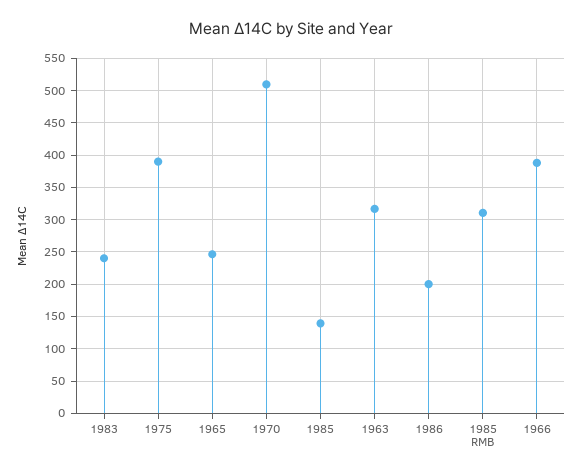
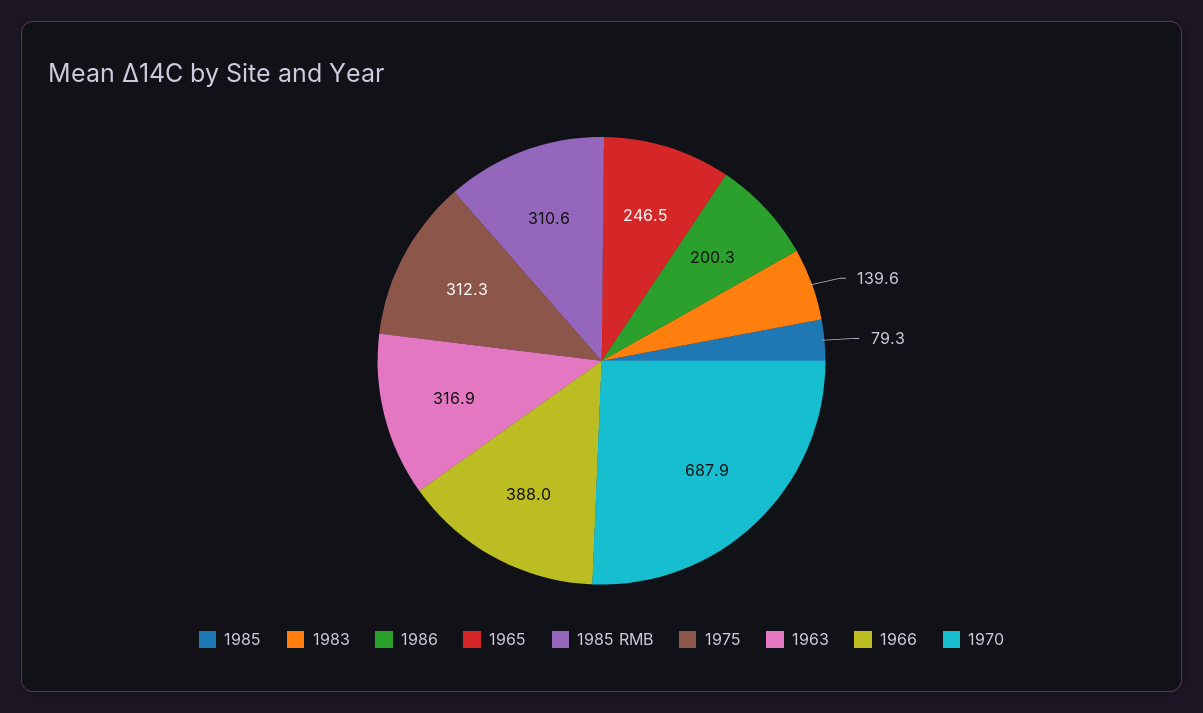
  {
-   "1983": 240,
+   "1983": 139.6,
-   "1975": 390,
+   "1975": 312.3,
    "1965": 246.5,
-   "1970": 510,
+   "1970": 687.9,
-   "1985": 140,
+   "1985": 79.3,
    "1963": 316.9,
    "1986": 200.3,
    "1985 RMB": 310.6,
    "1966": 388
  }

